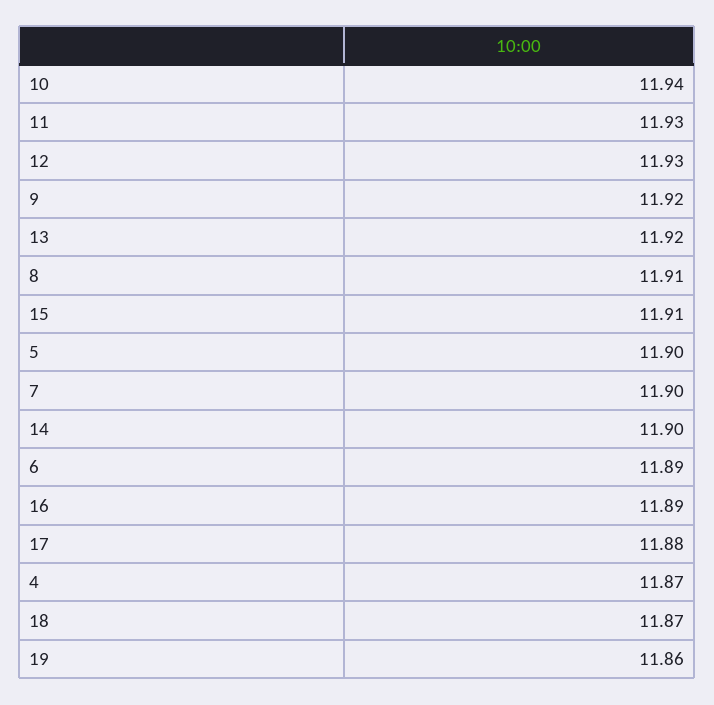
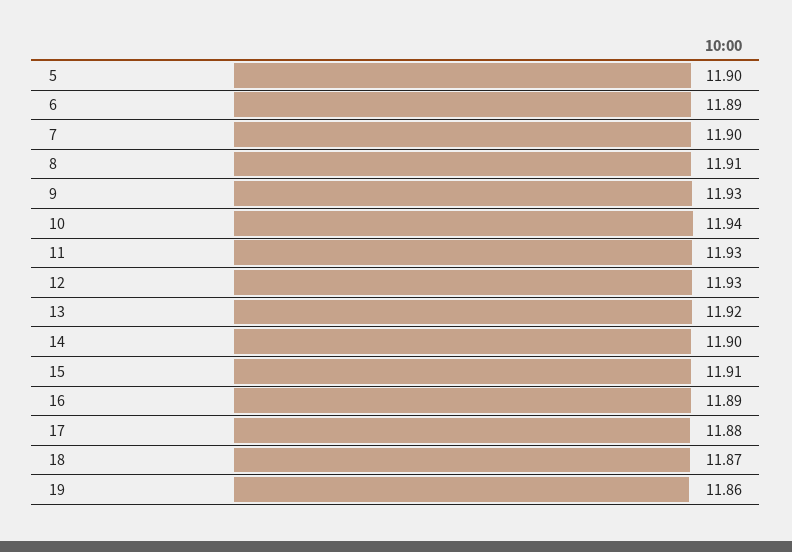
  {
    "10": 11.94,
    "11": 11.93,
    "12": 11.93,
-   "9": 11.92,
+   "9": 11.93,
    "13": 11.92,
    "8": 11.91,
    "15": 11.91,
    "5": 11.9,
    "7": 11.9,
    "14": 11.9,
    "6": 11.89,
    "16": 11.89,
    "17": 11.88,
-   "4": 11.87,
    "18": 11.87,
    "19": 11.86
  }

